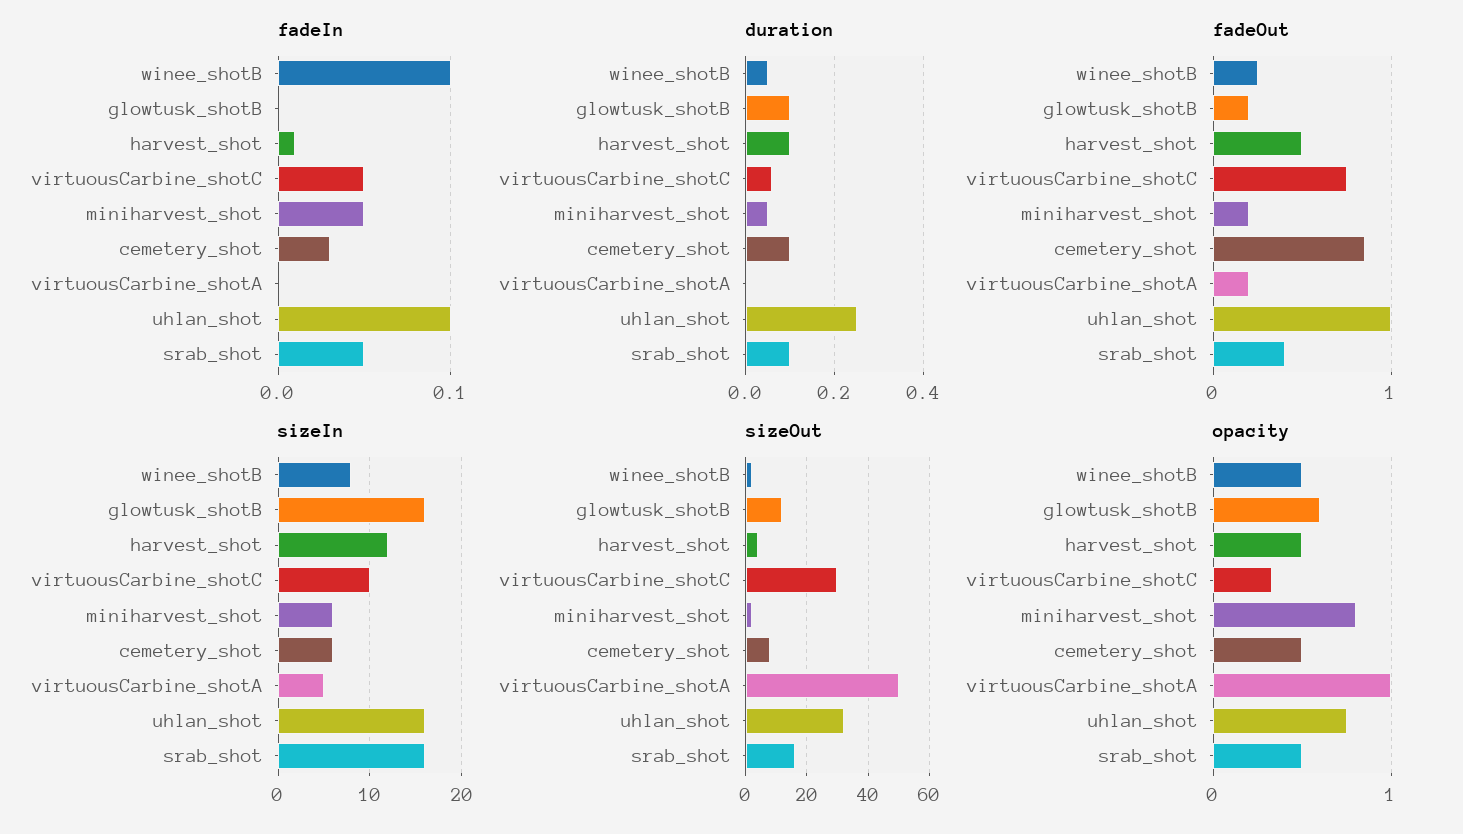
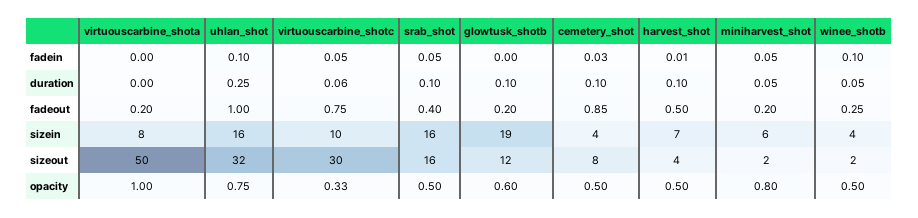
  {
    "fadeIn": {
      "winee_shotB": 0.1,
      "glowtusk_shotB": 0,
      "harvest_shot": 0.01,
      "virtuousCarbine_shotC": 0.05,
      "miniharvest_shot": 0.05,
      "cemetery_shot": 0.03,
      "virtuousCarbine_shotA": 0,
      "uhlan_shot": 0.1,
      "srab_shot": 0.05
    },
    "duration": {
      "winee_shotB": 0.05,
      "glowtusk_shotB": 0.1,
      "harvest_shot": 0.1,
      "virtuousCarbine_shotC": 0.06,
      "miniharvest_shot": 0.05,
      "cemetery_shot": 0.1,
      "virtuousCarbine_shotA": 0,
      "uhlan_shot": 0.25,
      "srab_shot": 0.1
    },
    "fadeOut": {
      "winee_shotB": 0.25,
      "glowtusk_shotB": 0.2,
      "harvest_shot": 0.5,
      "virtuousCarbine_shotC": 0.75,
      "miniharvest_shot": 0.2,
      "cemetery_shot": 0.85,
      "virtuousCarbine_shotA": 0.2,
      "uhlan_shot": 1,
      "srab_shot": 0.4
    },
    "sizeIn": {
-     "winee_shotB": 8,
+     "winee_shotB": 4,
-     "glowtusk_shotB": 16,
+     "glowtusk_shotB": 19,
-     "harvest_shot": 12,
+     "harvest_shot": 7,
      "virtuousCarbine_shotC": 10,
      "miniharvest_shot": 6,
-     "cemetery_shot": 6,
+     "cemetery_shot": 4,
-     "virtuousCarbine_shotA": 5,
+     "virtuousCarbine_shotA": 8,
      "uhlan_shot": 16,
      "srab_shot": 16
    },
    "sizeOut": {
      "winee_shotB": 2,
      "glowtusk_shotB": 12,
      "harvest_shot": 4,
      "virtuousCarbine_shotC": 30,
      "miniharvest_shot": 2,
      "cemetery_shot": 8,
      "virtuousCarbine_shotA": 50,
      "uhlan_shot": 32,
      "srab_shot": 16
    },
    "opacity": {
      "winee_shotB": 0.5,
      "glowtusk_shotB": 0.6,
      "harvest_shot": 0.5,
      "virtuousCarbine_shotC": 0.33,
      "miniharvest_shot": 0.8,
      "cemetery_shot": 0.5,
      "virtuousCarbine_shotA": 1,
      "uhlan_shot": 0.75,
      "srab_shot": 0.5
    }
  }

